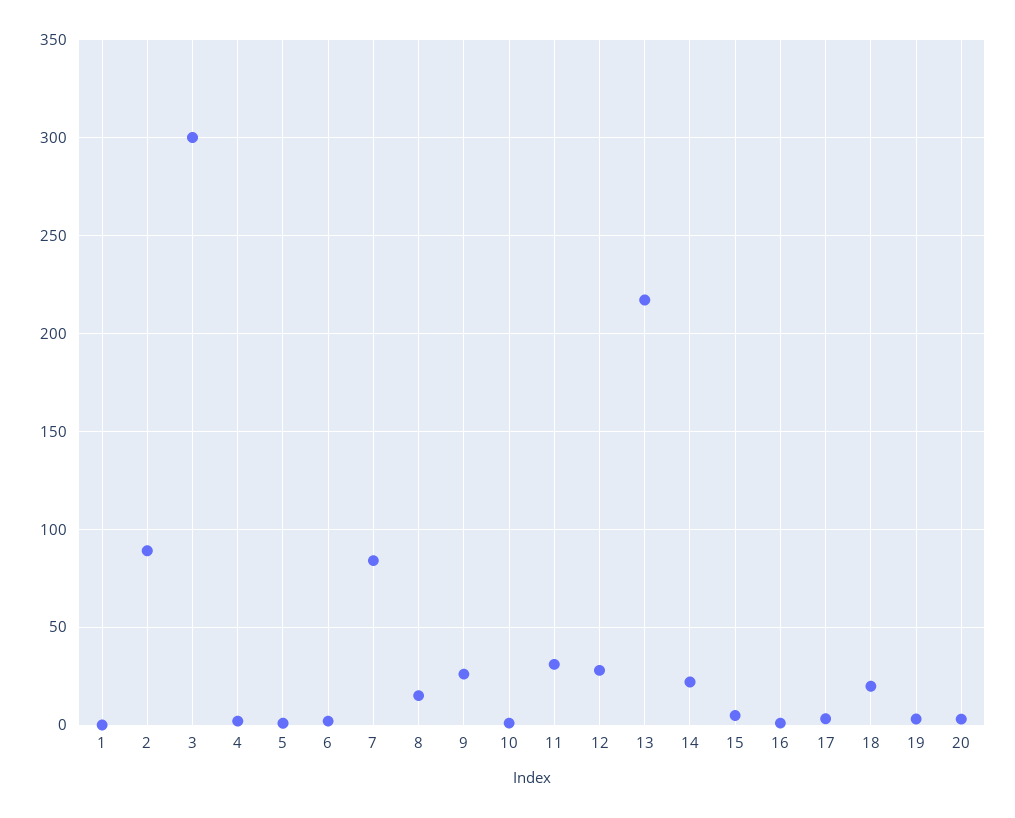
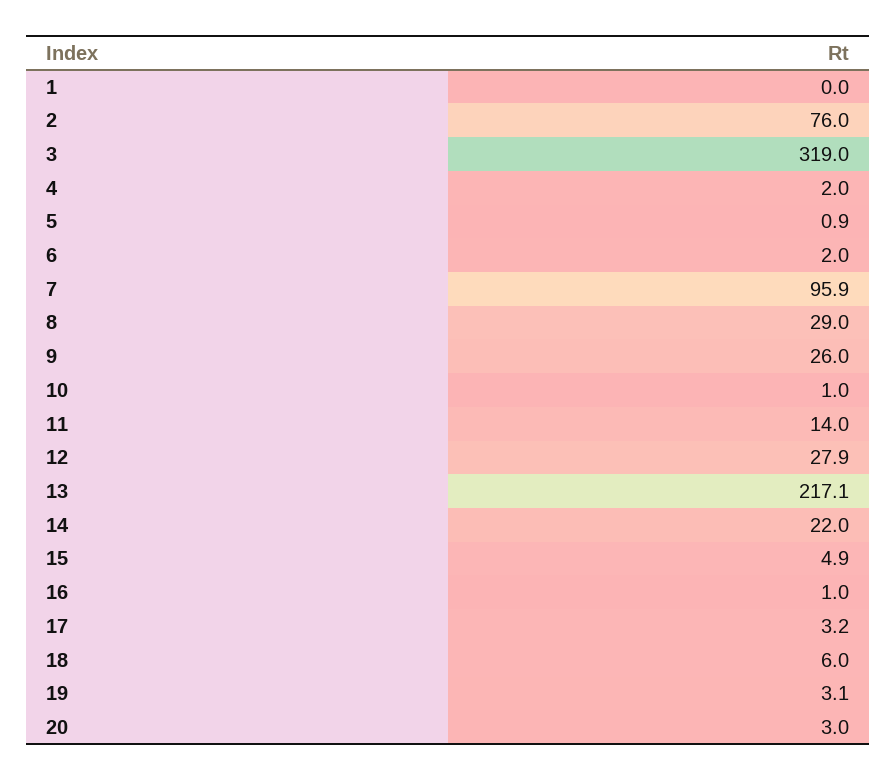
  {
    "1": 0,
-   "2": 90,
+   "2": 76,
-   "3": 300,
+   "3": 319,
    "4": 2,
    "5": 0.9,
    "6": 2,
-   "7": 85,
+   "7": 95.9,
-   "8": 15,
+   "8": 29,
    "9": 26,
    "10": 1,
-   "11": 30,
+   "11": 14,
    "12": 27.9,
    "13": 217.1,
    "14": 22,
    "15": 4.9,
    "16": 1,
    "17": 3.2,
-   "18": 20,
+   "18": 6,
    "19": 3.1,
    "20": 3
  }

